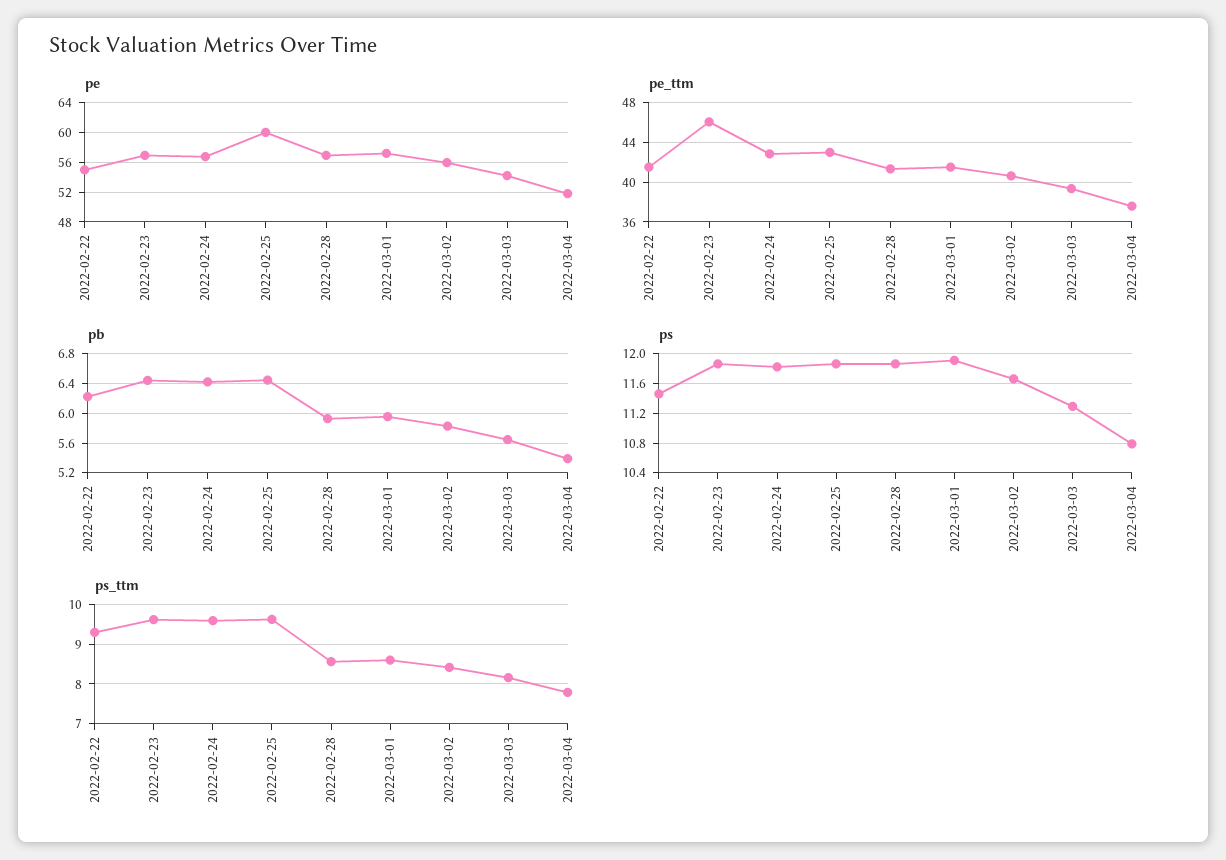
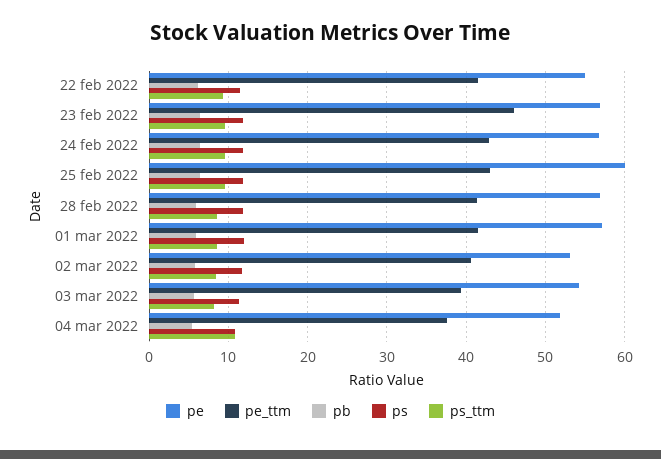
  {
    "pe": {
      "2022-02-22": 55,
      "2022-02-23": 57,
      "2022-02-24": 57,
      "2022-02-25": 60,
      "2022-02-28": 57,
      "2022-03-01": 57,
-     "2022-03-02": 56,
+     "2022-03-02": 53,
      "2022-03-03": 54,
      "2022-03-04": 52
    },
    "pe_ttm": {
      "2022-02-22": 42,
      "2022-02-23": 46,
      "2022-02-24": 43,
      "2022-02-25": 43,
      "2022-02-28": 41,
      "2022-03-01": 42,
      "2022-03-02": 41,
      "2022-03-03": 39,
      "2022-03-04": 38
    },
    "pb": {
      "2022-02-22": 6.2,
      "2022-02-23": 6.4,
      "2022-02-24": 6.4,
      "2022-02-25": 6.4,
      "2022-02-28": 5.9,
      "2022-03-01": 6,
      "2022-03-02": 5.8,
      "2022-03-03": 5.6,
      "2022-03-04": 5.4
    },
    "ps": {
      "2022-02-22": 11.5,
      "2022-02-23": 11.9,
      "2022-02-24": 11.8,
      "2022-02-25": 11.9,
      "2022-02-28": 11.9,
      "2022-03-01": 11.9,
      "2022-03-02": 11.7,
      "2022-03-03": 11.3,
      "2022-03-04": 10.8
    },
    "ps_ttm": {
      "2022-02-22": 9.2,
      "2022-02-23": 9.6,
      "2022-02-24": 9.6,
      "2022-02-25": 9.6,
      "2022-02-28": 8.6,
      "2022-03-01": 8.6,
      "2022-03-02": 8.4,
      "2022-03-03": 8.2,
-     "2022-03-04": 7.8
+     "2022-03-04": 11
    }
  }

